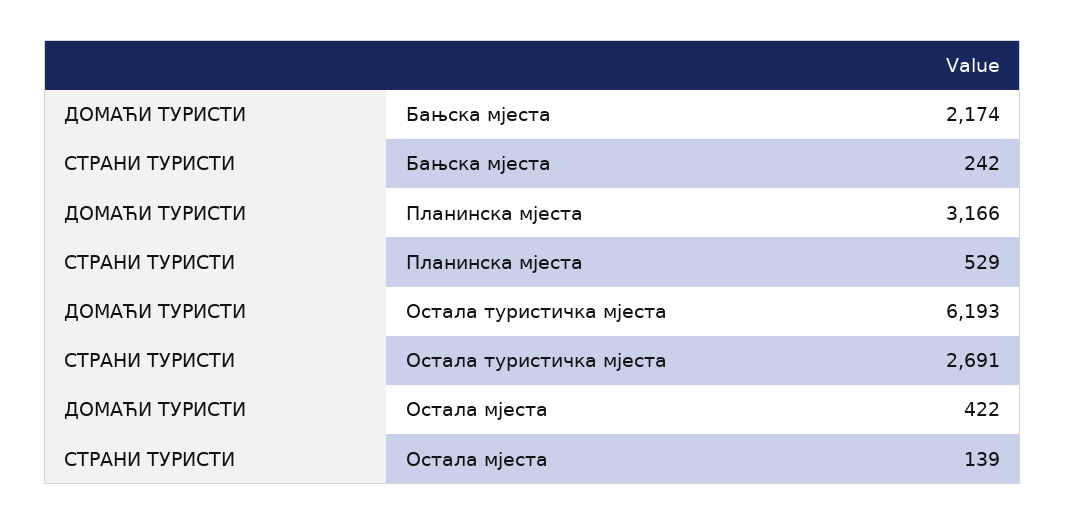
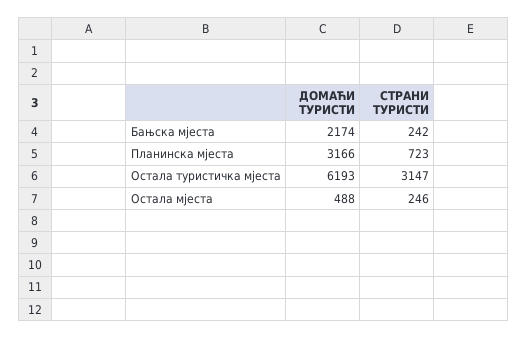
  {
    "ДОМАЋИ ТУРИСТИ": {
      "Бањска мјеста": 2174,
      "Планинска мјеста": 3166,
      "Остала туристичка мјеста": 6193,
-     "Остала мјеста": 422
+     "Остала мјеста": 488
    },
    "СТРАНИ ТУРИСТИ": {
      "Бањска мјеста": 242,
-     "Планинска мјеста": 529,
+     "Планинска мјеста": 723,
-     "Остала туристичка мјеста": 2691,
+     "Остала туристичка мјеста": 3147,
-     "Остала мјеста": 139
+     "Остала мјеста": 246
    }
  }

